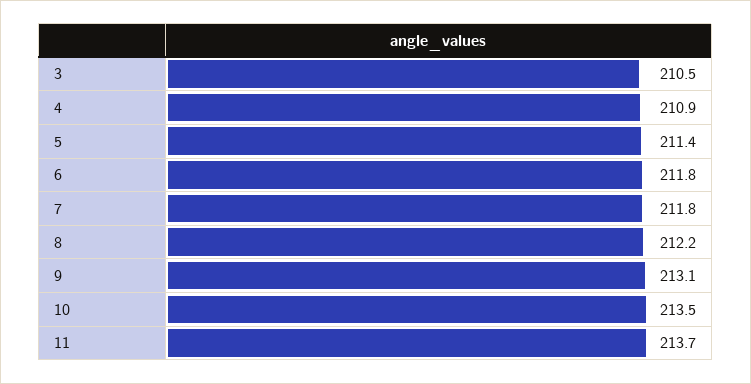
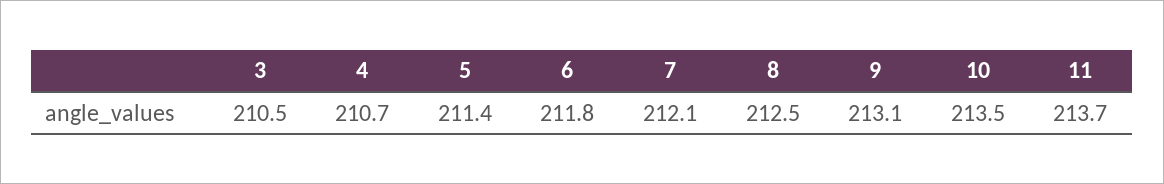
  {
    "3": 210.5,
-   "4": 210.9,
+   "4": 210.7,
    "5": 211.4,
    "6": 211.8,
-   "7": 211.8,
+   "7": 212.1,
-   "8": 212.2,
+   "8": 212.5,
    "9": 213.1,
    "10": 213.5,
    "11": 213.7
  }

